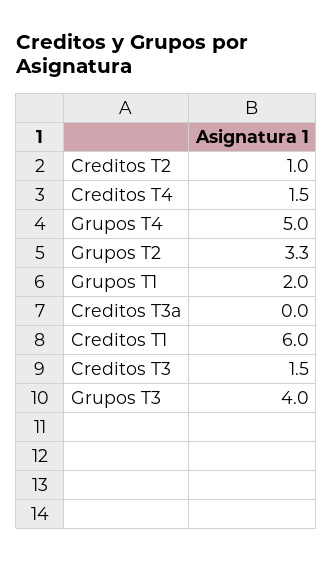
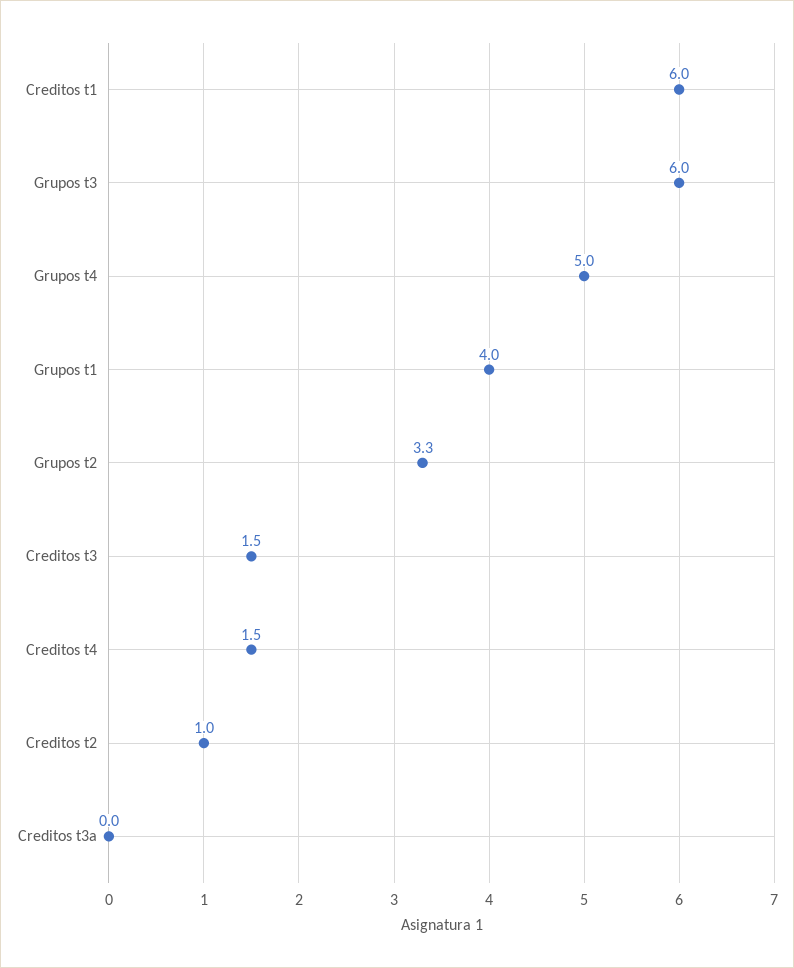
  {
    "Creditos T2": 1,
    "Creditos T4": 1.5,
    "Grupos T4": 5,
    "Grupos T2": 3.3,
-   "Grupos T1": 2,
+   "Grupos T1": 4,
    "Creditos T3a": 0,
    "Creditos T1": 6,
    "Creditos T3": 1.5,
-   "Grupos T3": 4
+   "Grupos T3": 6
  }

